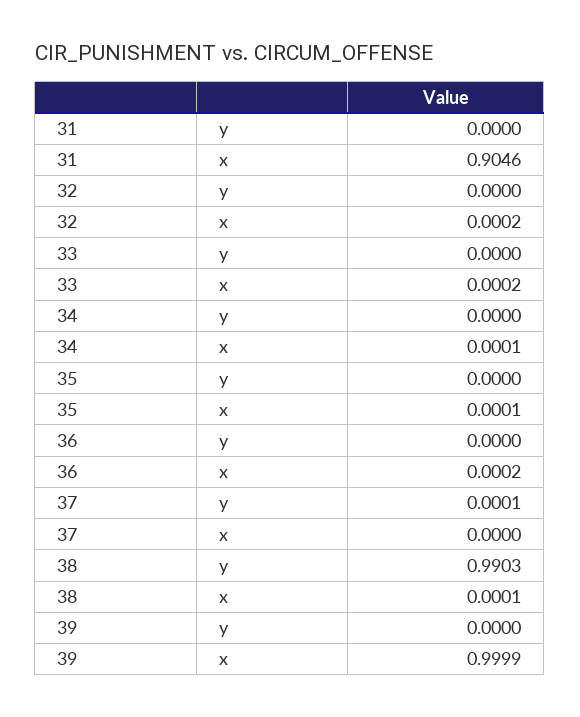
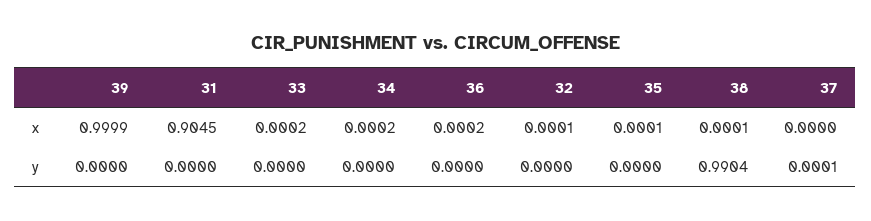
  {
    "31": {
      "y": 0,
-     "x": 0.9046
+     "x": 0.9045
    },
    "32": {
      "y": 0,
-     "x": 0.0002
+     "x": 0.0001
    },
    "33": {
      "y": 0,
      "x": 0.0002
    },
    "34": {
      "y": 0,
-     "x": 0.0001
+     "x": 0.0002
    },
    "35": {
      "y": 0,
      "x": 0.0001
    },
    "36": {
      "y": 0,
      "x": 0.0002
    },
    "37": {
      "y": 0.0001,
      "x": 0
    },
    "38": {
-     "y": 0.9903,
+     "y": 0.9904,
      "x": 0.0001
    },
    "39": {
      "y": 0,
      "x": 0.9999
    }
  }

